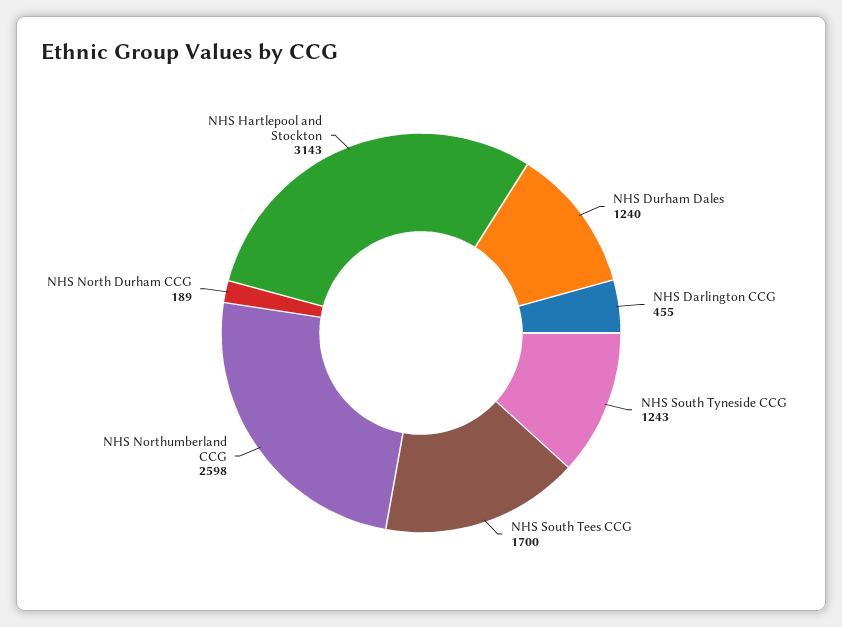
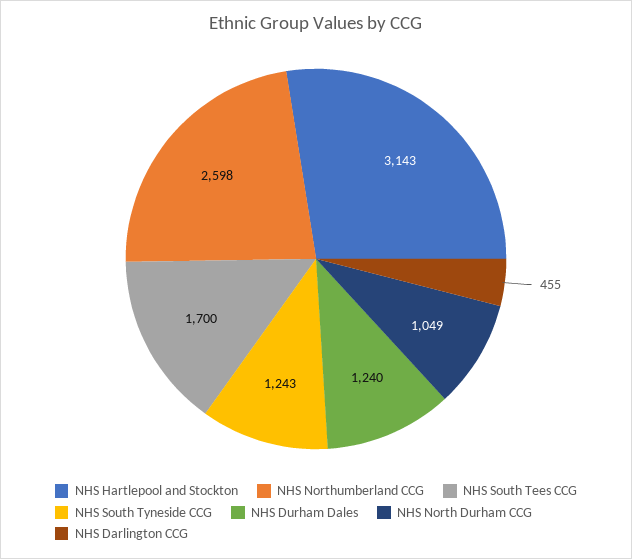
  {
    "NHS Durham Dales": 1240,
    "NHS Darlington CCG": 455,
    "NHS South Tyneside CCG": 1243,
    "NHS South Tees CCG": 1700,
    "NHS Northumberland CCG": 2598,
-   "NHS North Durham CCG": 189,
+   "NHS North Durham CCG": 1049,
    "NHS Hartlepool and Stockton": 3143
  }

